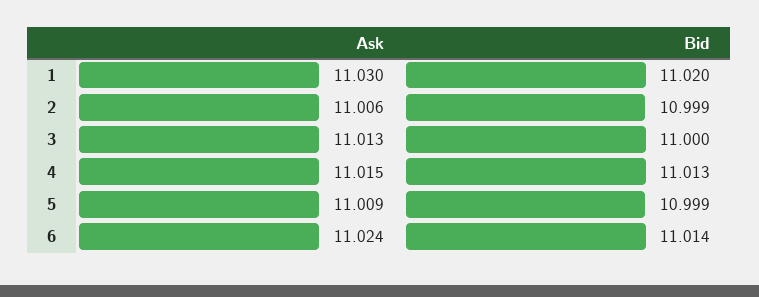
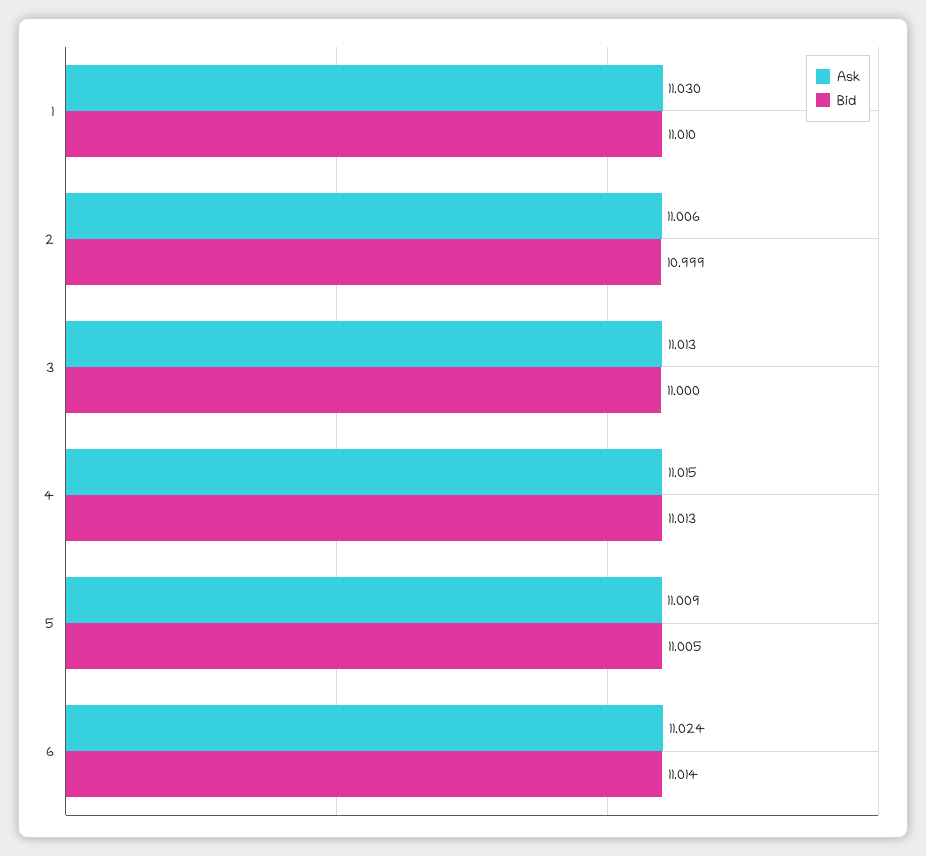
  {
    "Ask": {
      "1": 11.03,
      "2": 11.006,
      "3": 11.013,
      "4": 11.015,
      "5": 11.009,
      "6": 11.024
    },
    "Bid": {
-     "1": 11.02,
+     "1": 11.01,
      "2": 10.999,
      "3": 11,
      "4": 11.013,
-     "5": 10.999,
+     "5": 11.005,
      "6": 11.014
    }
  }

